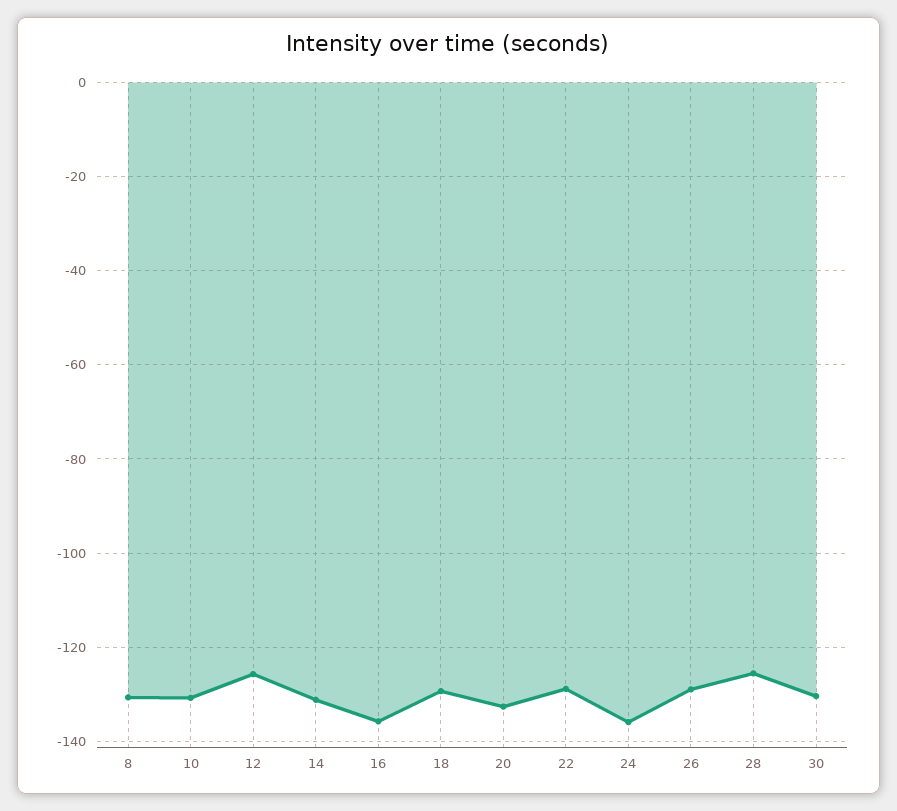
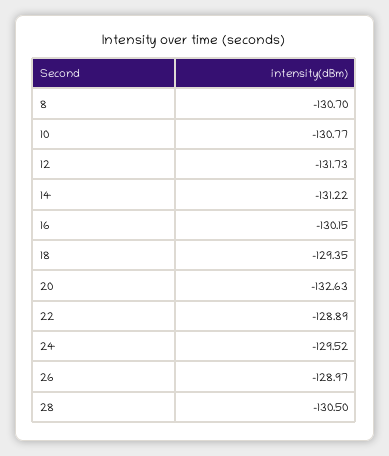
  {
    "8": -130.7,
    "10": -130.77,
-   "12": -126,
+   "12": -131.73,
    "14": -131.22,
-   "16": -136,
+   "16": -130.15,
    "18": -129.35,
    "20": -132.63,
    "22": -128.89,
-   "24": -136,
+   "24": -129.52,
    "26": -128.97,
-   "28": -126,
+   "28": -130.5
-   "30": -130
  }

